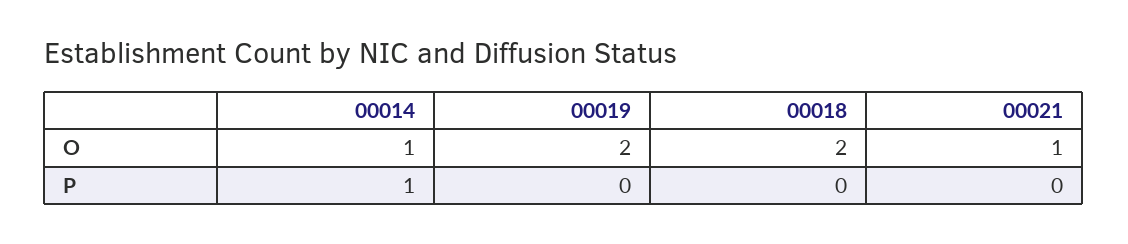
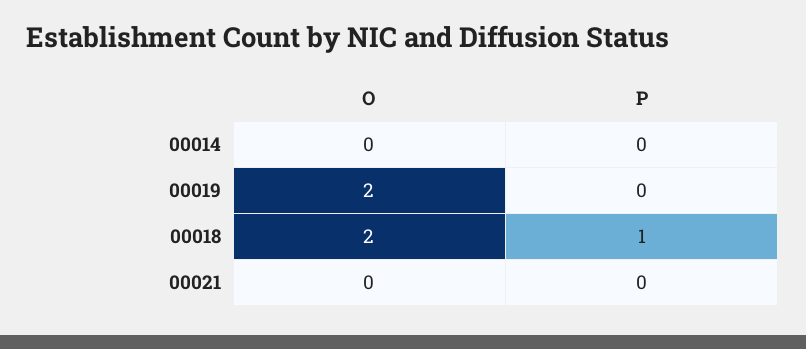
  {
    "00014": {
-     "O": 1,
+     "O": 0,
-     "P": 1
+     "P": 0
    },
    "00019": {
      "O": 2,
      "P": 0
    },
    "00018": {
      "O": 2,
-     "P": 0
+     "P": 1
    },
    "00021": {
-     "O": 1,
+     "O": 0,
      "P": 0
    }
  }

